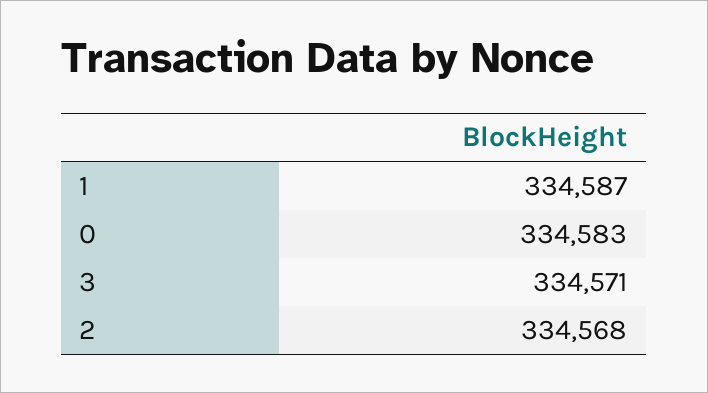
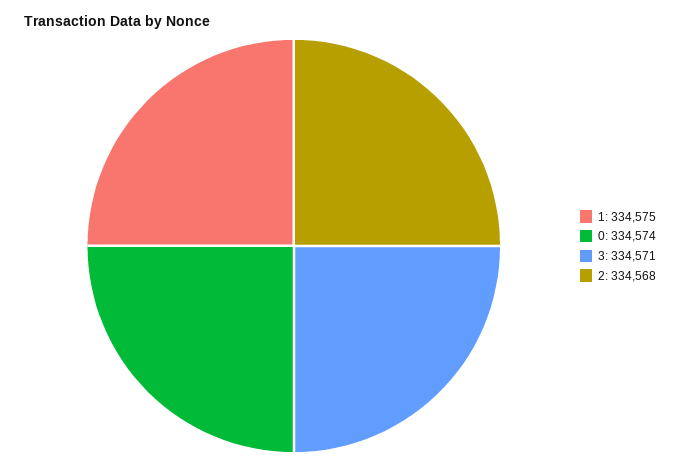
  {
-   "1": 334587,
+   "1": 334575,
-   "0": 334583,
+   "0": 334574,
    "3": 334571,
    "2": 334568
  }

